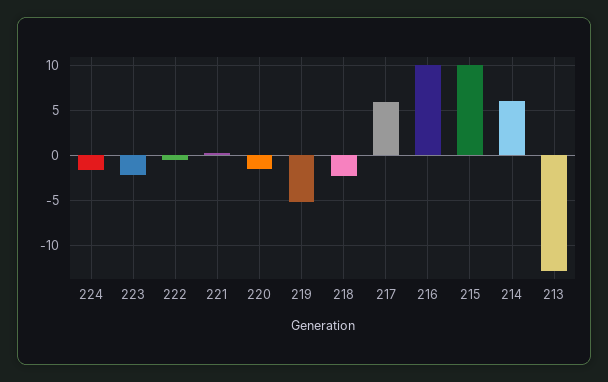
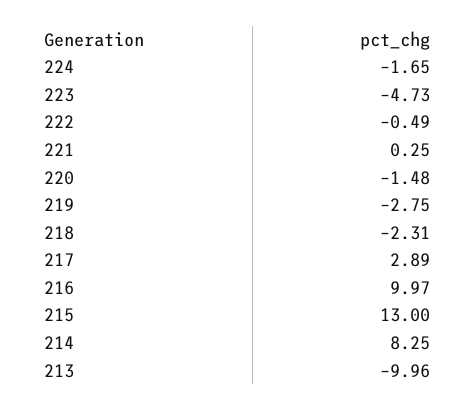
  {
    "224": -1.65,
-   "223": -2,
+   "223": -4.73,
    "222": -0.49,
    "221": 0.25,
    "220": -1.48,
-   "219": -5,
+   "219": -2.75,
    "218": -2.31,
-   "217": 6,
+   "217": 2.89,
    "216": 9.97,
-   "215": 10,
+   "215": 13,
-   "214": 6,
+   "214": 8.25,
-   "213": -13
+   "213": -9.96
  }

